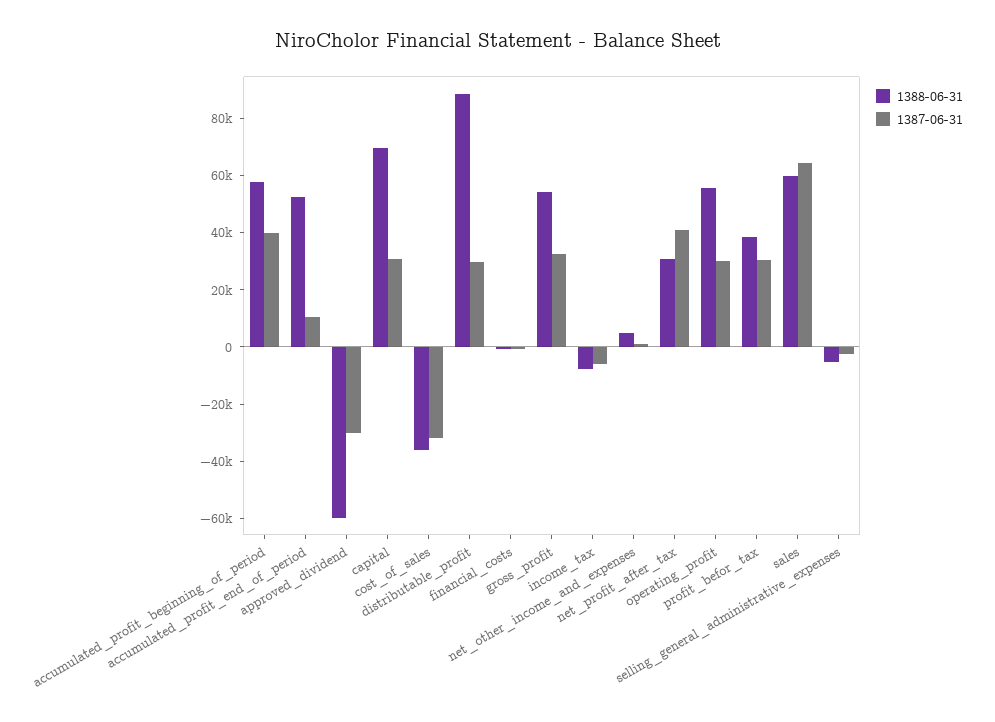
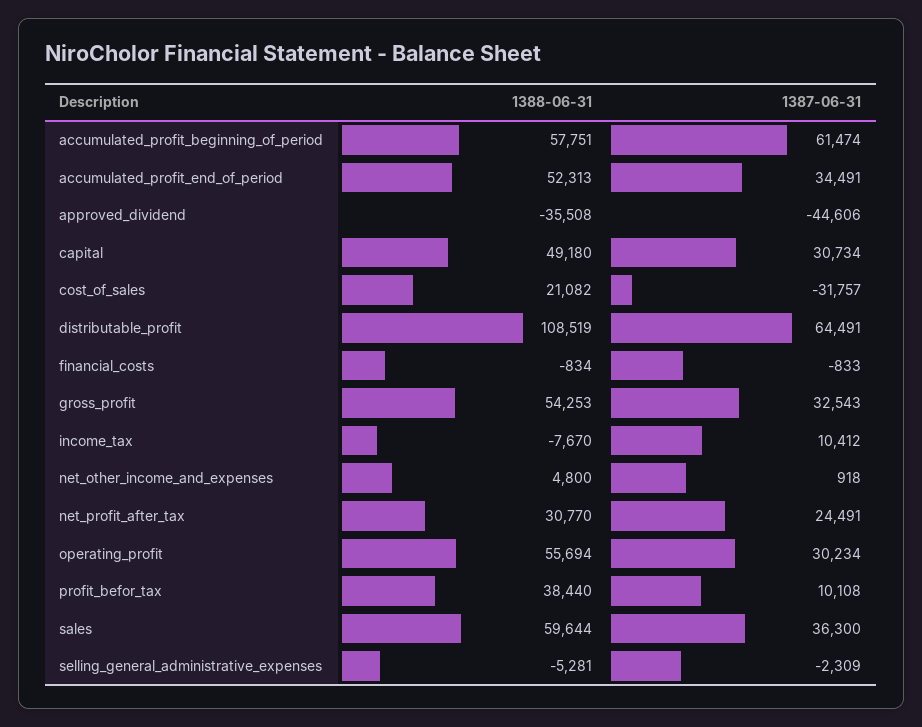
  {
    "1388-06-31": {
      "accumulated_profit_beginning_of_period": 57751,
      "accumulated_profit_end_of_period": 52313,
-     "approved_dividend": -60000,
+     "approved_dividend": -35508,
-     "capital": 70000,
+     "capital": 49180,
-     "cost_of_sales": -35000,
+     "cost_of_sales": 21082,
-     "distributable_profit": 90000,
+     "distributable_profit": 108519,
      "financial_costs": -834,
      "gross_profit": 54253,
      "income_tax": -7670,
      "net_other_income_and_expenses": 4800,
      "net_profit_after_tax": 30770,
      "operating_profit": 55694,
      "profit_befor_tax": 38440,
      "sales": 59644,
      "selling_general_administrative_expenses": -5281
    },
    "1387-06-31": {
-     "accumulated_profit_beginning_of_period": 40000,
+     "accumulated_profit_beginning_of_period": 61474,
-     "accumulated_profit_end_of_period": 10000,
+     "accumulated_profit_end_of_period": 34491,
-     "approved_dividend": -30000,
+     "approved_dividend": -44606,
      "capital": 30734,
      "cost_of_sales": -31757,
-     "distributable_profit": 30000,
+     "distributable_profit": 64491,
      "financial_costs": -833,
      "gross_profit": 32543,
-     "income_tax": -5000,
+     "income_tax": 10412,
      "net_other_income_and_expenses": 918,
-     "net_profit_after_tax": 40000,
+     "net_profit_after_tax": 24491,
      "operating_profit": 30234,
-     "profit_befor_tax": 30000,
+     "profit_befor_tax": 10108,
-     "sales": 65000,
+     "sales": 36300,
      "selling_general_administrative_expenses": -2309
    }
  }

